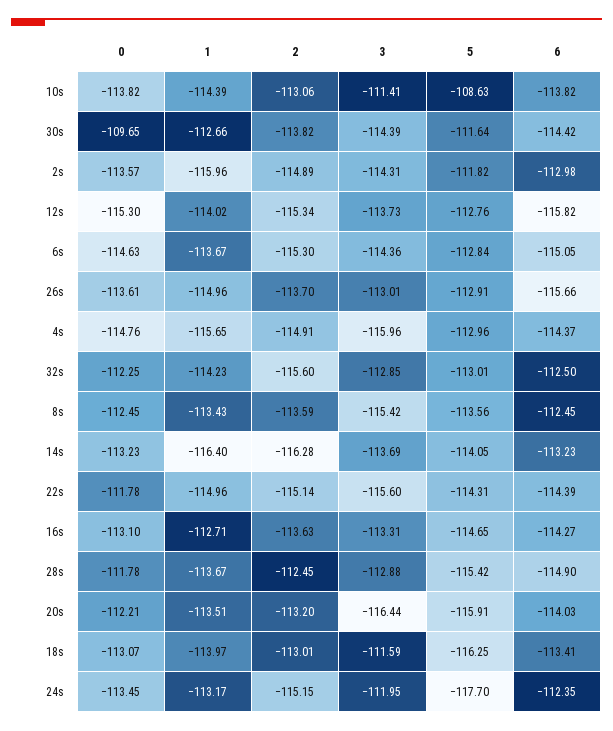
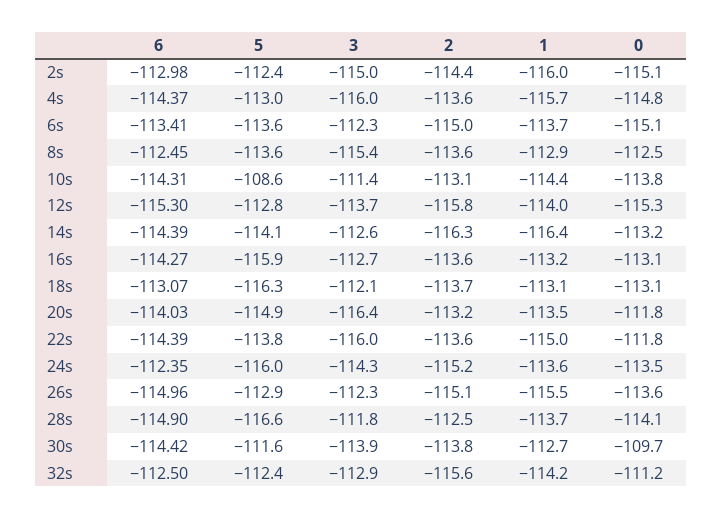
  {
    "0": {
      "10s": -113.82,
      "30s": -109.65,
-     "2s": -113.57,
+     "2s": -115.1,
      "12s": -115.3,
-     "6s": -114.63,
+     "6s": -115.1,
      "26s": -113.61,
      "4s": -114.76,
-     "32s": -112.25,
+     "32s": -111.2,
      "8s": -112.45,
      "14s": -113.23,
      "22s": -111.78,
      "16s": -113.1,
-     "28s": -111.78,
+     "28s": -114.1,
-     "20s": -112.21,
+     "20s": -111.8,
      "18s": -113.07,
      "24s": -113.45
    },
    "1": {
      "10s": -114.39,
      "30s": -112.66,
      "2s": -115.96,
      "12s": -114.02,
      "6s": -113.67,
-     "26s": -114.96,
+     "26s": -115.5,
      "4s": -115.65,
      "32s": -114.23,
-     "8s": -113.43,
+     "8s": -112.9,
      "14s": -116.4,
      "22s": -114.96,
-     "16s": -112.71,
+     "16s": -113.2,
      "28s": -113.67,
      "20s": -113.51,
-     "18s": -113.97,
+     "18s": -113.1,
-     "24s": -113.17
+     "24s": -113.6
    },
    "2": {
      "10s": -113.06,
      "30s": -113.82,
-     "2s": -114.89,
+     "2s": -114.4,
-     "12s": -115.34,
+     "12s": -115.8,
-     "6s": -115.3,
+     "6s": -115,
-     "26s": -113.7,
+     "26s": -115.1,
-     "4s": -114.91,
+     "4s": -113.6,
      "32s": -115.6,
      "8s": -113.59,
      "14s": -116.28,
-     "22s": -115.14,
+     "22s": -113.6,
      "16s": -113.63,
      "28s": -112.45,
      "20s": -113.2,
-     "18s": -113.01,
+     "18s": -113.7,
      "24s": -115.15
    },
    "3": {
      "10s": -111.41,
-     "30s": -114.39,
+     "30s": -113.9,
-     "2s": -114.31,
+     "2s": -115,
      "12s": -113.73,
-     "6s": -114.36,
+     "6s": -112.3,
-     "26s": -113.01,
+     "26s": -112.3,
      "4s": -115.96,
      "32s": -112.85,
      "8s": -115.42,
-     "14s": -113.69,
+     "14s": -112.6,
-     "22s": -115.6,
+     "22s": -116,
-     "16s": -113.31,
+     "16s": -112.7,
-     "28s": -112.88,
+     "28s": -111.8,
      "20s": -116.44,
-     "18s": -111.59,
+     "18s": -112.1,
-     "24s": -111.95
+     "24s": -114.3
    },
    "5": {
      "10s": -108.63,
      "30s": -111.64,
-     "2s": -111.82,
+     "2s": -112.4,
      "12s": -112.76,
-     "6s": -112.84,
+     "6s": -113.6,
      "26s": -112.91,
      "4s": -112.96,
-     "32s": -113.01,
+     "32s": -112.4,
      "8s": -113.56,
      "14s": -114.05,
-     "22s": -114.31,
+     "22s": -113.8,
-     "16s": -114.65,
+     "16s": -115.9,
-     "28s": -115.42,
+     "28s": -116.6,
-     "20s": -115.91,
+     "20s": -114.9,
      "18s": -116.25,
-     "24s": -117.7
+     "24s": -116
    },
    "6": {
-     "10s": -113.82,
+     "10s": -114.31,
      "30s": -114.42,
      "2s": -112.98,
-     "12s": -115.82,
+     "12s": -115.3,
-     "6s": -115.05,
+     "6s": -113.41,
-     "26s": -115.66,
+     "26s": -114.96,
      "4s": -114.37,
      "32s": -112.5,
      "8s": -112.45,
-     "14s": -113.23,
+     "14s": -114.39,
      "22s": -114.39,
      "16s": -114.27,
      "28s": -114.9,
      "20s": -114.03,
-     "18s": -113.41,
+     "18s": -113.07,
      "24s": -112.35
    }
  }

